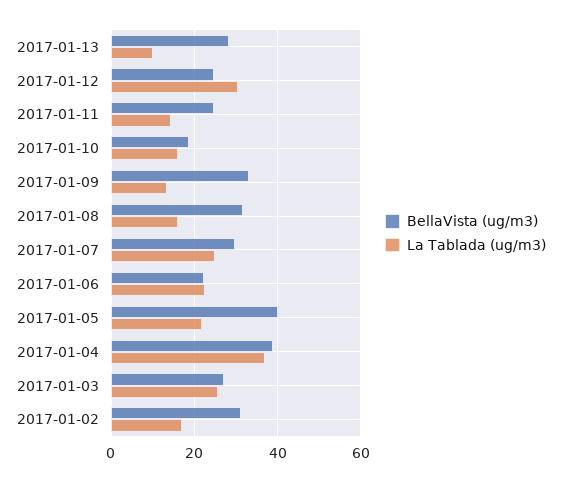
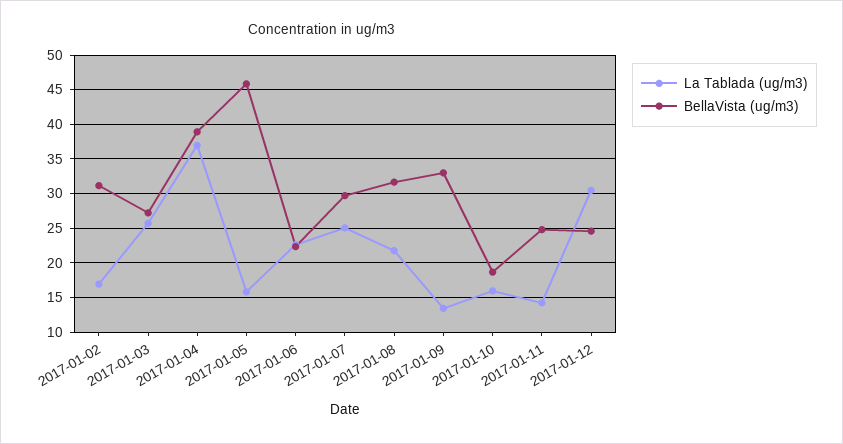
  {
    "BellaVista (ug/m3)": {
-     "2017-01-13": 28,
      "2017-01-12": 25,
      "2017-01-11": 25,
      "2017-01-10": 19,
      "2017-01-09": 33,
      "2017-01-08": 32,
      "2017-01-07": 30,
      "2017-01-06": 22,
-     "2017-01-05": 40,
+     "2017-01-05": 46,
      "2017-01-04": 39,
      "2017-01-03": 27,
      "2017-01-02": 31
    },
    "La Tablada (ug/m3)": {
-     "2017-01-13": 10,
      "2017-01-12": 30,
      "2017-01-11": 14,
      "2017-01-10": 16,
      "2017-01-09": 13,
-     "2017-01-08": 16,
+     "2017-01-08": 22,
      "2017-01-07": 25,
      "2017-01-06": 23,
-     "2017-01-05": 22,
+     "2017-01-05": 16,
      "2017-01-04": 37,
      "2017-01-03": 26,
      "2017-01-02": 17
    }
  }

